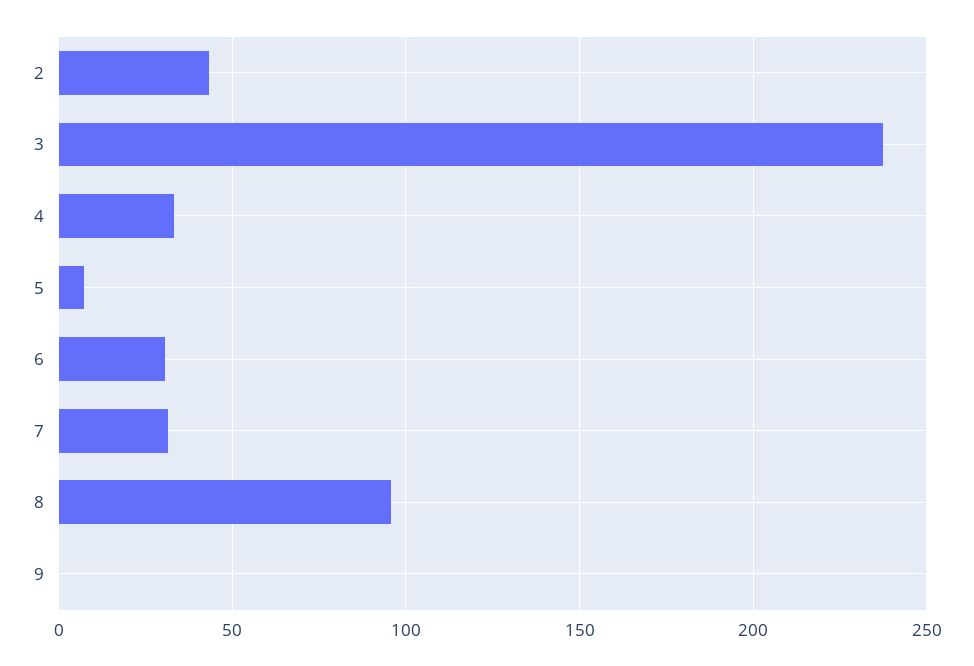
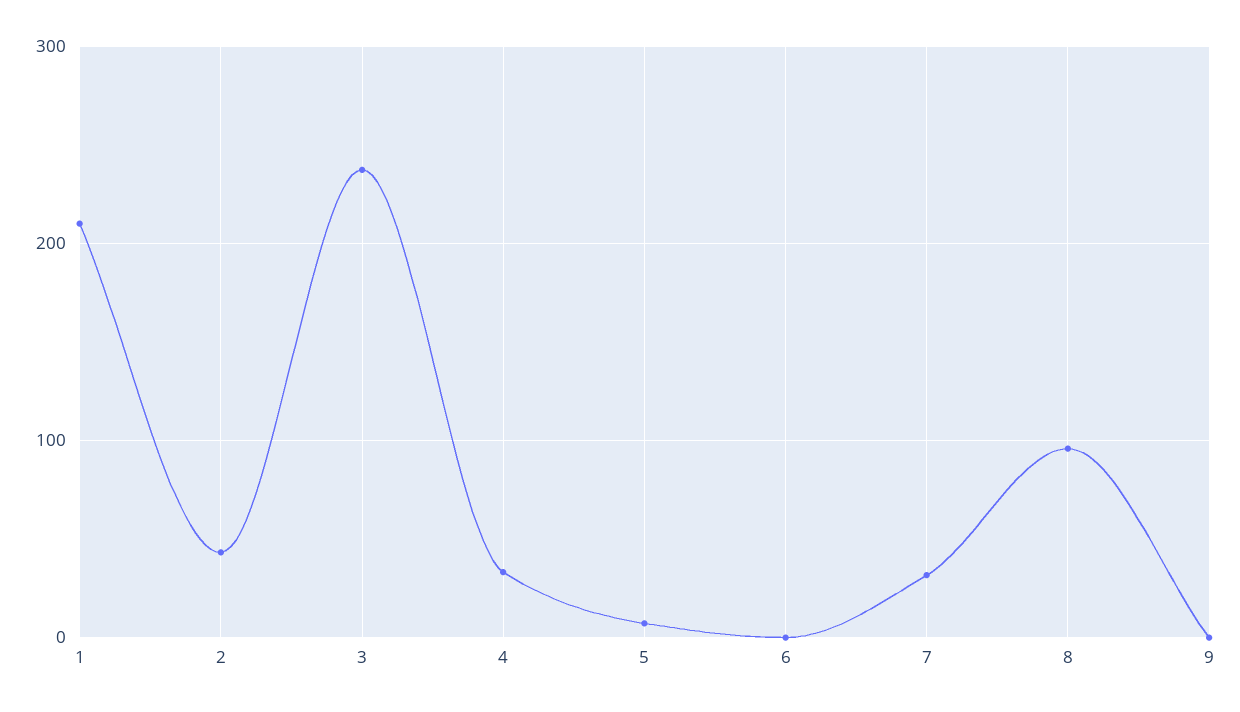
  {
    "2": 45,
    "3": 235,
    "4": 35,
    "5": 5,
-   "6": 30,
+   "6": 0,
    "7": 30,
    "8": 95,
-   "9": 0
+   "9": 0,
+   "1": 210
  }

